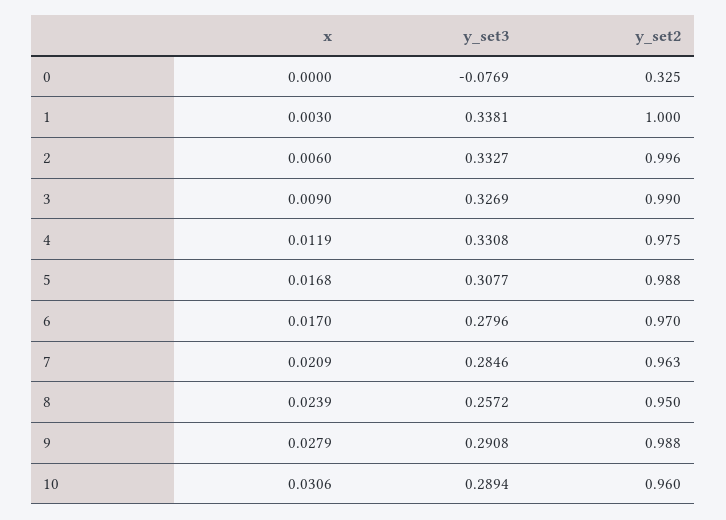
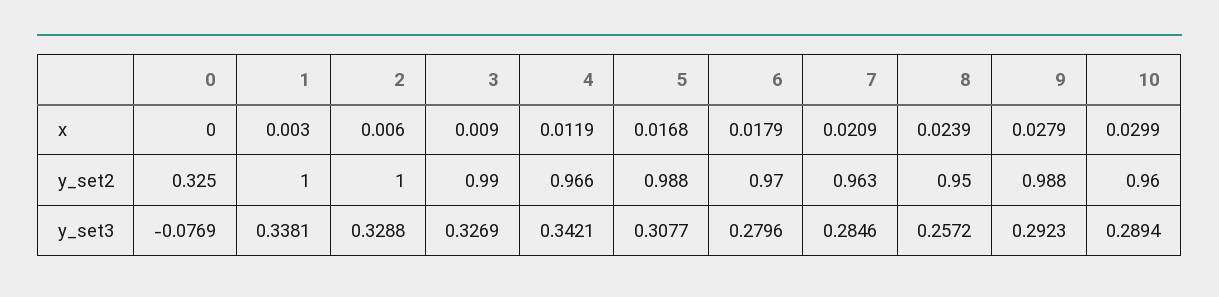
  {
    "x": {
      "0": 0,
      "1": 0.003,
      "2": 0.006,
      "3": 0.009,
      "4": 0.0119,
      "5": 0.0168,
-     "6": 0.017,
+     "6": 0.0179,
      "7": 0.0209,
      "8": 0.0239,
      "9": 0.0279,
-     "10": 0.0306
+     "10": 0.0299
    },
    "y_set3": {
      "0": -0.0769,
      "1": 0.3381,
-     "2": 0.3327,
+     "2": 0.3288,
      "3": 0.3269,
-     "4": 0.3308,
+     "4": 0.3421,
      "5": 0.3077,
      "6": 0.2796,
      "7": 0.2846,
      "8": 0.2572,
-     "9": 0.2908,
+     "9": 0.2923,
      "10": 0.2894
    },
    "y_set2": {
      "0": 0.325,
      "1": 1,
-     "2": 0.996,
+     "2": 1,
      "3": 0.99,
-     "4": 0.975,
+     "4": 0.966,
      "5": 0.988,
      "6": 0.97,
      "7": 0.963,
      "8": 0.95,
      "9": 0.988,
      "10": 0.96
    }
  }

